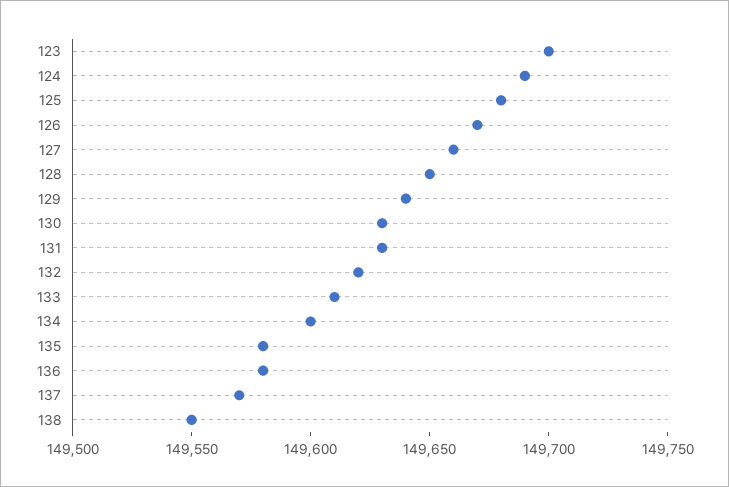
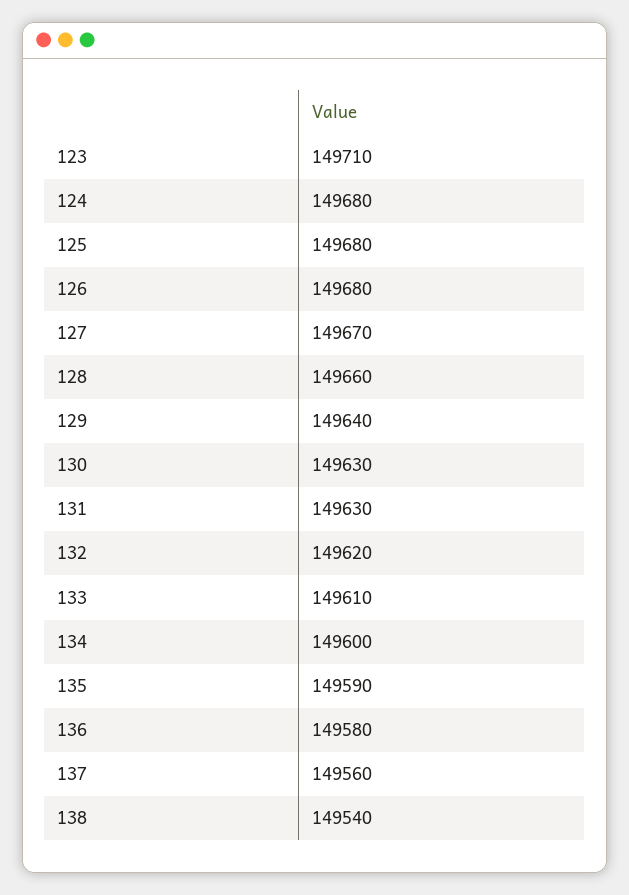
  {
-   "123": 149700,
+   "123": 149710,
-   "124": 149690,
+   "124": 149680,
    "125": 149680,
-   "126": 149670,
+   "126": 149680,
-   "127": 149660,
+   "127": 149670,
-   "128": 149650,
+   "128": 149660,
    "129": 149640,
    "130": 149630,
    "131": 149630,
    "132": 149620,
    "133": 149610,
    "134": 149600,
-   "135": 149580,
+   "135": 149590,
    "136": 149580,
-   "137": 149570,
+   "137": 149560,
-   "138": 149550
+   "138": 149540
  }

